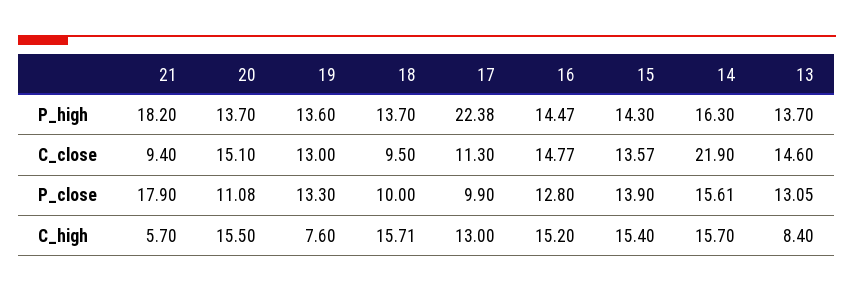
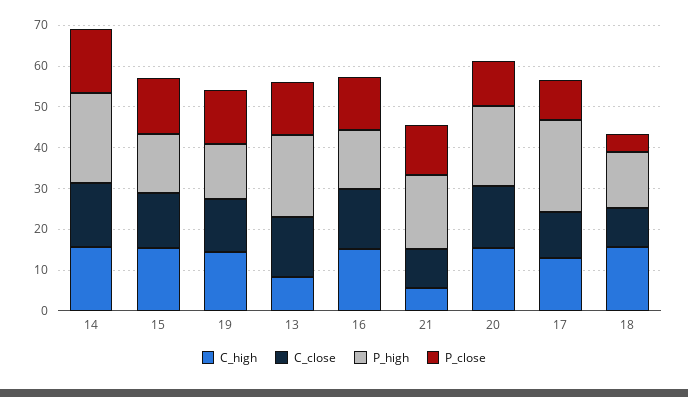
  {
    "P_high": {
      "21": 18.2,
-     "20": 13.7,
+     "20": 20,
      "19": 13.6,
      "18": 13.7,
      "17": 22.38,
      "16": 14.47,
      "15": 14.3,
-     "14": 16.3,
+     "14": 22,
-     "13": 13.7
+     "13": 20
    },
    "C_close": {
      "21": 9.4,
      "20": 15.1,
      "19": 13,
      "18": 9.5,
      "17": 11.3,
      "16": 14.77,
      "15": 13.57,
-     "14": 21.9,
+     "14": 16,
      "13": 14.6
    },
    "P_close": {
-     "21": 17.9,
+     "21": 12,
      "20": 11.08,
      "19": 13.3,
-     "18": 10,
+     "18": 4,
      "17": 9.9,
      "16": 12.8,
      "15": 13.9,
      "14": 15.61,
      "13": 13.05
    },
    "C_high": {
      "21": 5.7,
      "20": 15.5,
-     "19": 7.6,
+     "19": 14,
      "18": 15.71,
      "17": 13,
      "16": 15.2,
      "15": 15.4,
      "14": 15.7,
      "13": 8.4
    }
  }

